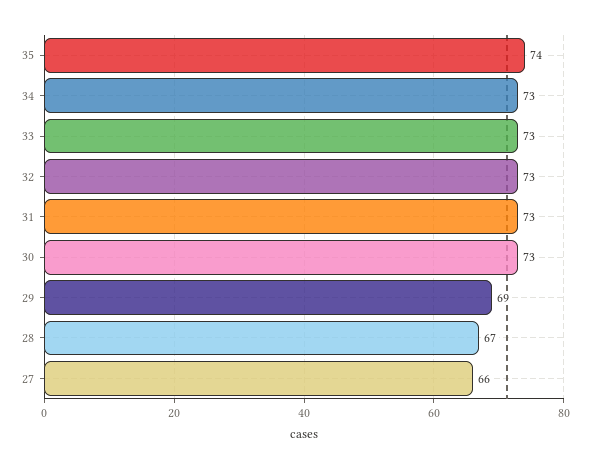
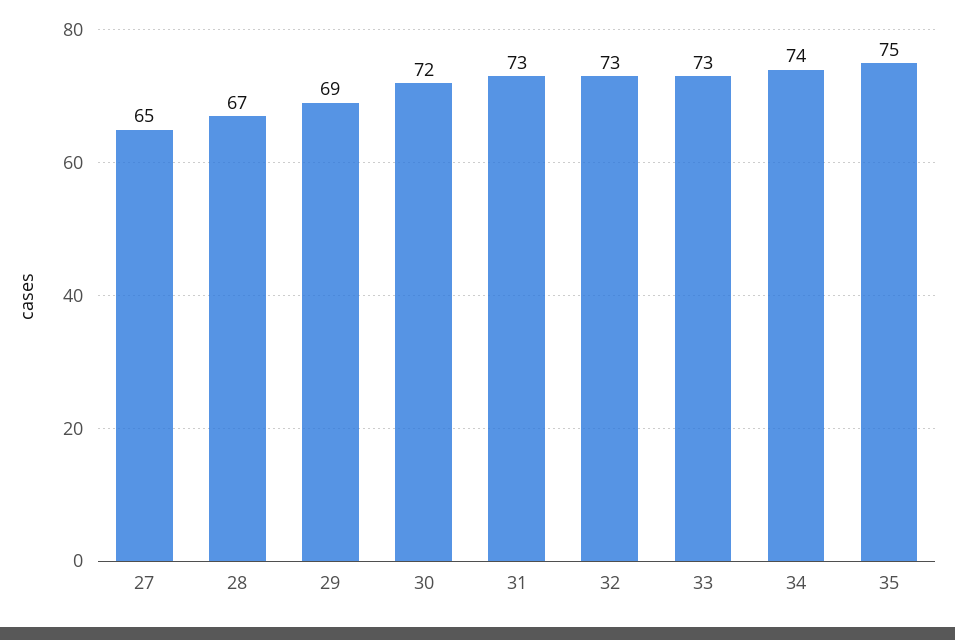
  {
-   "35": 74,
+   "35": 75,
-   "34": 73,
+   "34": 74,
    "33": 73,
    "32": 73,
    "31": 73,
-   "30": 73,
+   "30": 72,
    "29": 69,
    "28": 67,
-   "27": 66
+   "27": 65
  }

